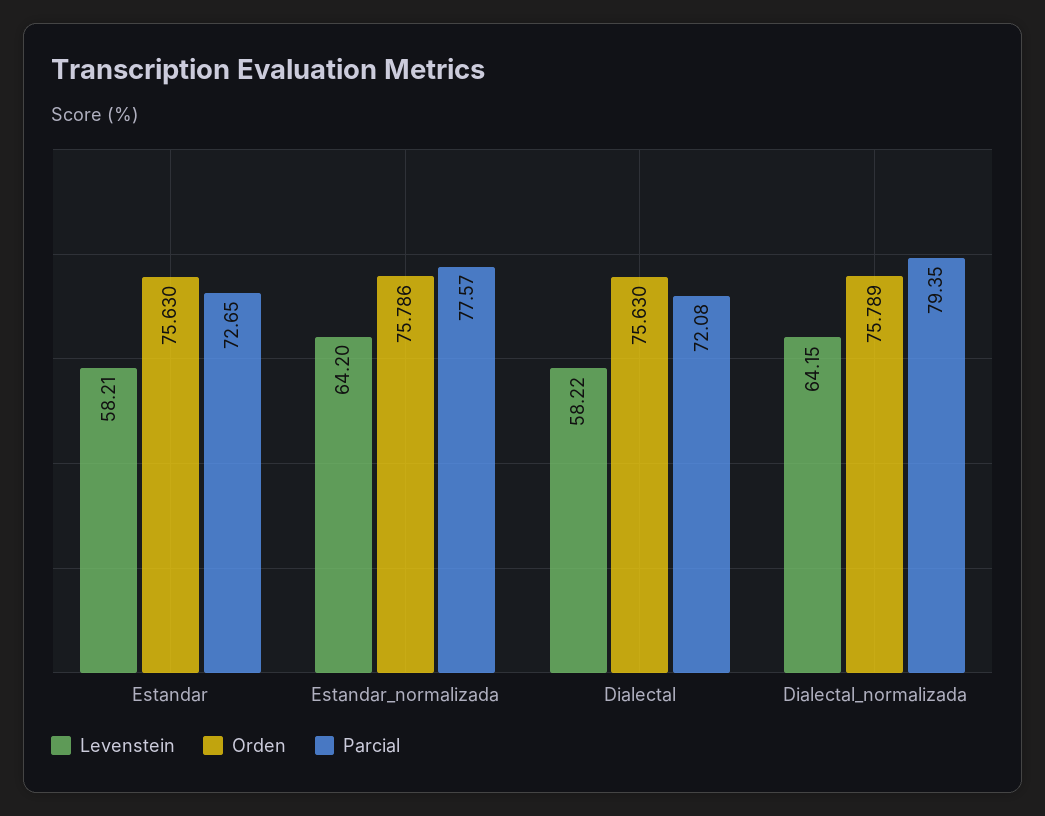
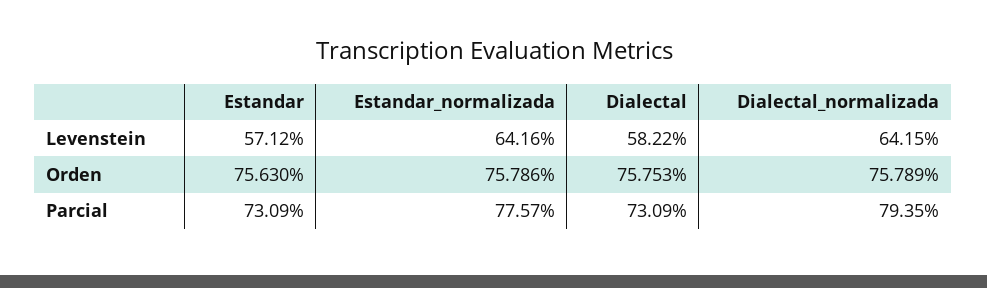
  {
    "Levenstein": {
-     "Estandar": 58.21,
+     "Estandar": 57.12,
-     "Estandar_normalizada": 64.2,
+     "Estandar_normalizada": 64.16,
      "Dialectal": 58.22,
      "Dialectal_normalizada": 64.15
    },
    "Orden": {
      "Estandar": 75.63,
      "Estandar_normalizada": 75.786,
-     "Dialectal": 75.63,
+     "Dialectal": 75.753,
      "Dialectal_normalizada": 75.789
    },
    "Parcial": {
-     "Estandar": 72.65,
+     "Estandar": 73.09,
      "Estandar_normalizada": 77.57,
-     "Dialectal": 72.08,
+     "Dialectal": 73.09,
      "Dialectal_normalizada": 79.35
    }
  }

